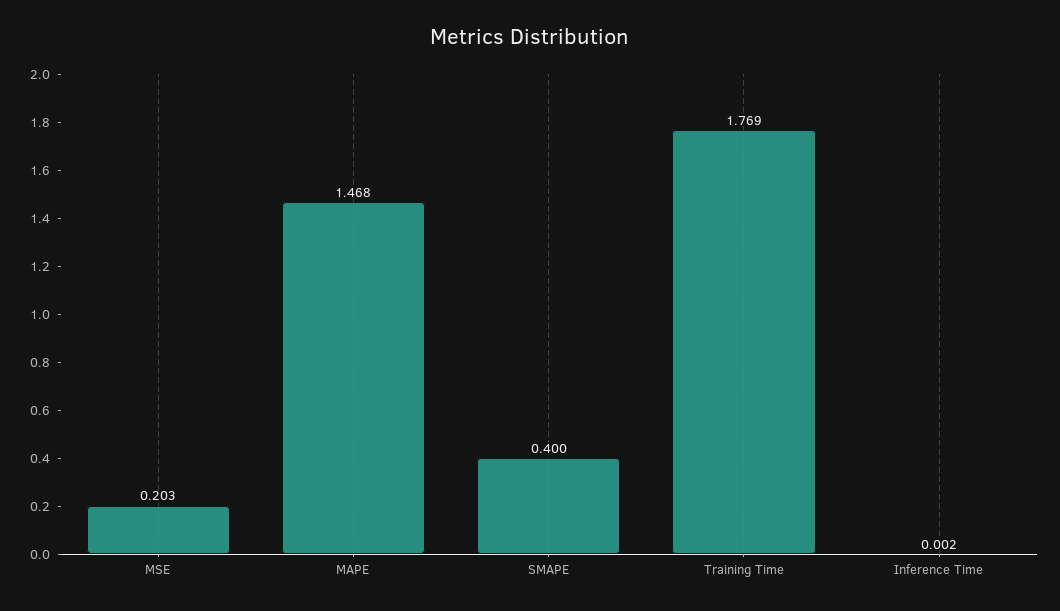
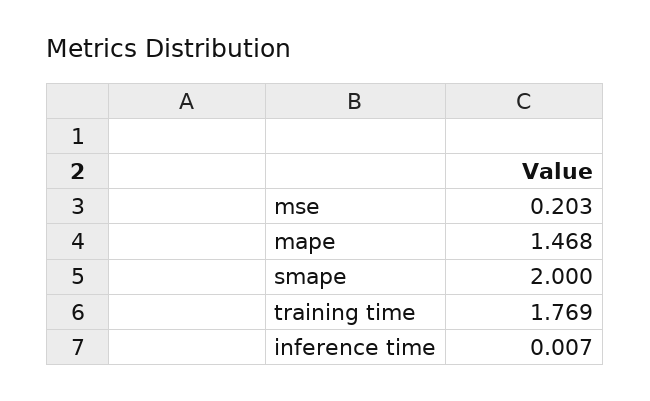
  {
    "MSE": 0.203,
    "MAPE": 1.468,
-   "SMAPE": 0.4,
+   "SMAPE": 2,
    "Training Time": 1.769,
-   "Inference Time": 0.002
+   "Inference Time": 0.007
  }

